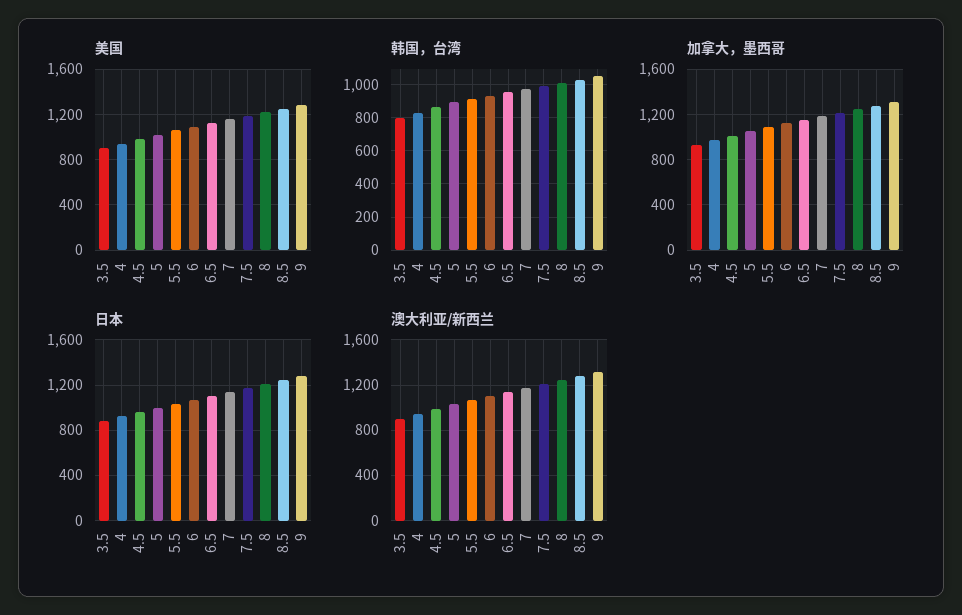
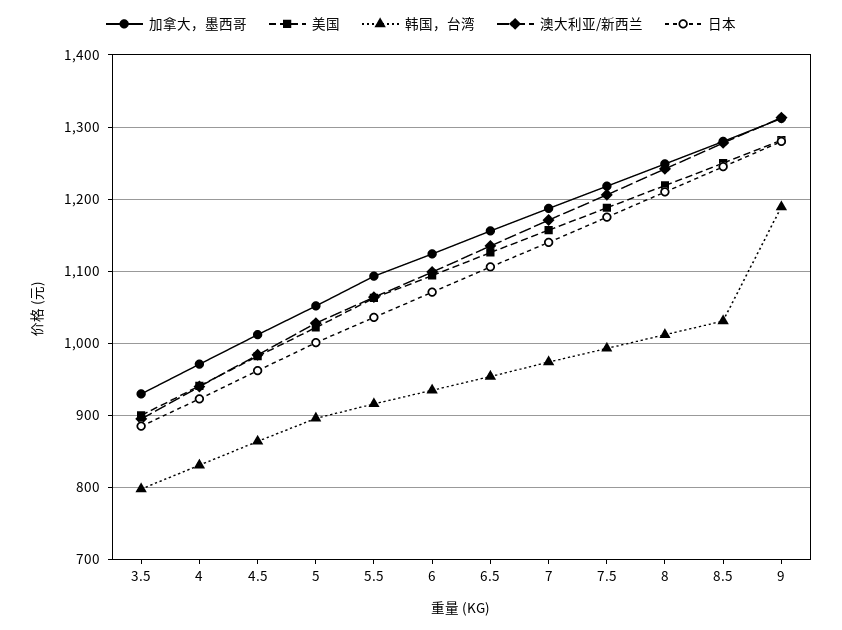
  {
    "美国": {
      "3.5": 900,
      "4": 940,
      "4.5": 980,
      "5": 1020,
      "5.5": 1060,
      "6": 1090,
      "6.5": 1130,
      "7": 1160,
      "7.5": 1190,
      "8": 1220,
      "8.5": 1250,
      "9": 1280
    },
    "韩国，台湾": {
      "3.5": 800,
      "4": 830,
      "4.5": 860,
      "5": 900,
      "5.5": 920,
      "6": 940,
      "6.5": 950,
      "7": 970,
      "7.5": 990,
      "8": 1010,
      "8.5": 1030,
-     "9": 1050
+     "9": 1190
    },
    "加拿大，墨西哥": {
      "3.5": 930,
      "4": 970,
      "4.5": 1010,
      "5": 1050,
      "5.5": 1090,
      "6": 1120,
      "6.5": 1160,
      "7": 1190,
      "7.5": 1220,
      "8": 1250,
      "8.5": 1280,
      "9": 1310
    },
    "日本": {
      "3.5": 890,
      "4": 920,
      "4.5": 960,
      "5": 1000,
      "5.5": 1040,
      "6": 1070,
      "6.5": 1110,
      "7": 1140,
      "7.5": 1180,
      "8": 1210,
      "8.5": 1250,
      "9": 1280
    },
    "澳大利亚/新西兰": {
      "3.5": 900,
      "4": 940,
      "4.5": 980,
      "5": 1030,
      "5.5": 1060,
      "6": 1100,
      "6.5": 1140,
      "7": 1170,
      "7.5": 1210,
      "8": 1240,
      "8.5": 1280,
      "9": 1310
    }
  }

